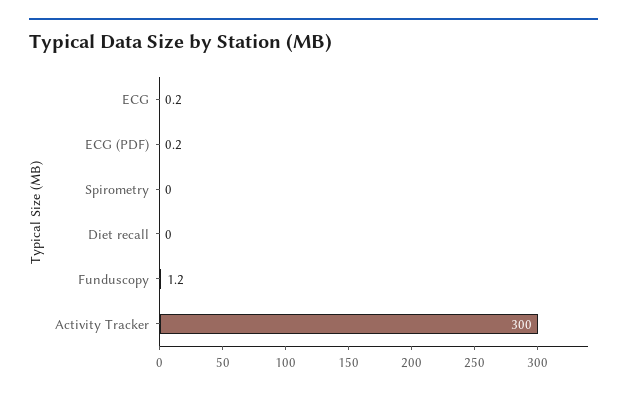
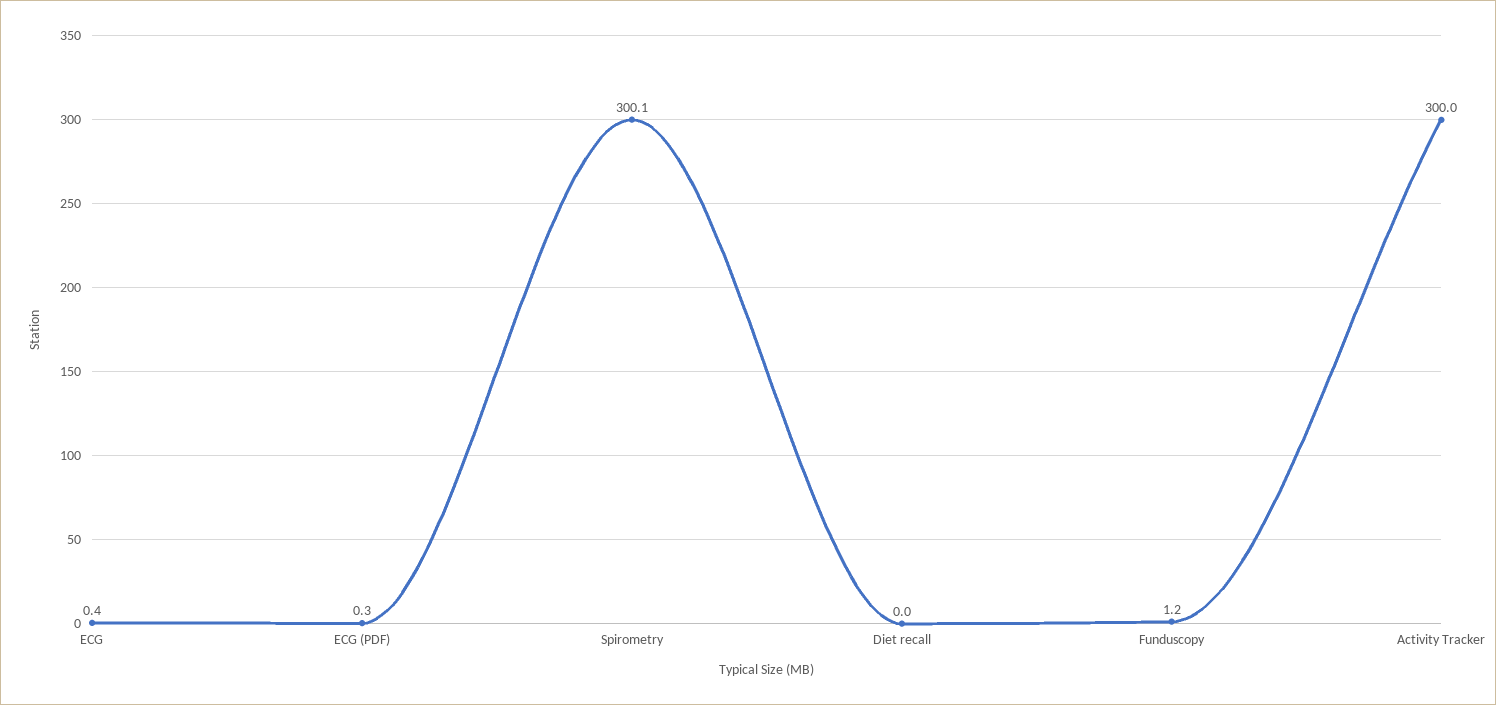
  {
-   "ECG": 0.2,
+   "ECG": 0.4,
-   "ECG (PDF)": 0.2,
+   "ECG (PDF)": 0.3,
-   "Spirometry": 0,
+   "Spirometry": 300.1,
    "Diet recall": 0,
    "Funduscopy": 1.2,
    "Activity Tracker": 300
  }

